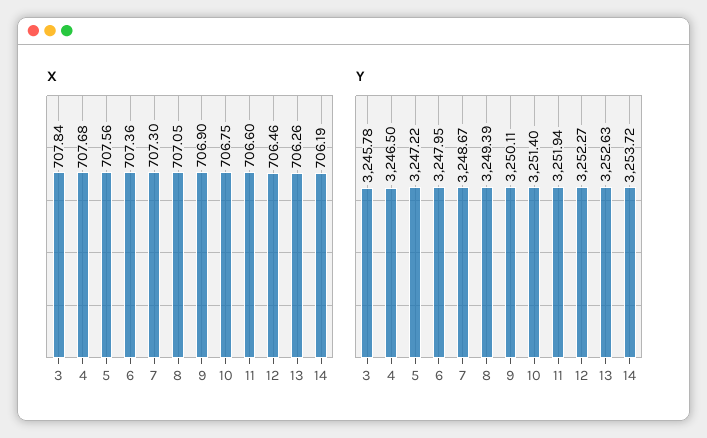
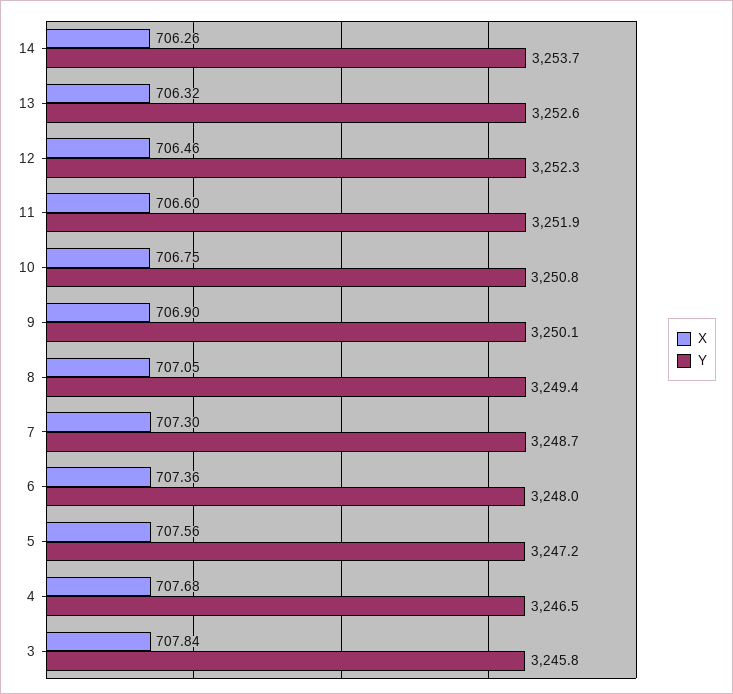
  {
    "X": {
      "3": 707.84,
      "4": 707.68,
      "5": 707.56,
      "6": 707.36,
      "7": 707.3,
      "8": 707.05,
      "9": 706.9,
      "10": 706.75,
      "11": 706.6,
      "12": 706.46,
-     "13": 706.26,
+     "13": 706.32,
-     "14": 706.19
+     "14": 706.26
    },
    "Y": {
      "3": 3245.78,
      "4": 3246.5,
      "5": 3247.22,
      "6": 3247.95,
      "7": 3248.67,
      "8": 3249.39,
      "9": 3250.11,
-     "10": 3251.4,
+     "10": 3250.8,
      "11": 3251.94,
      "12": 3252.27,
      "13": 3252.63,
      "14": 3253.72
    }
  }

